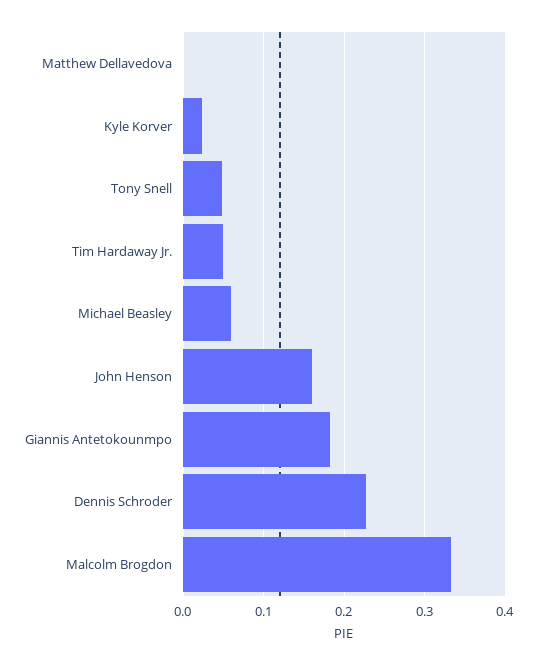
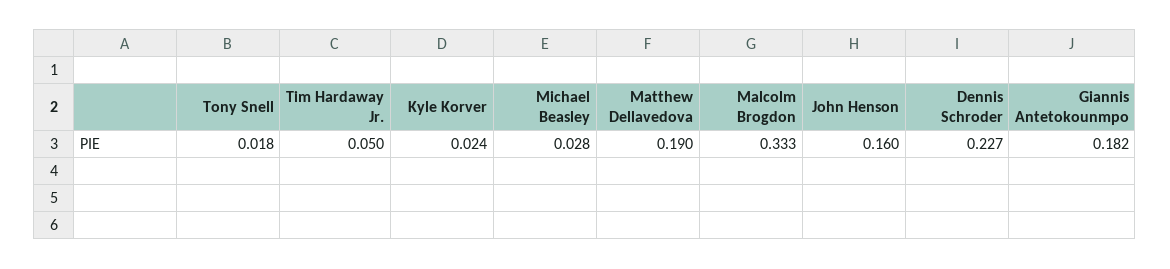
  {
-   "Matthew Dellavedova": 0,
+   "Matthew Dellavedova": 0.19,
    "Kyle Korver": 0.024,
-   "Tony Snell": 0.05,
+   "Tony Snell": 0.018,
    "Tim Hardaway Jr.": 0.05,
-   "Michael Beasley": 0.06,
+   "Michael Beasley": 0.028,
    "John Henson": 0.16,
    "Giannis Antetokounmpo": 0.182,
    "Dennis Schroder": 0.227,
    "Malcolm Brogdon": 0.333
  }

